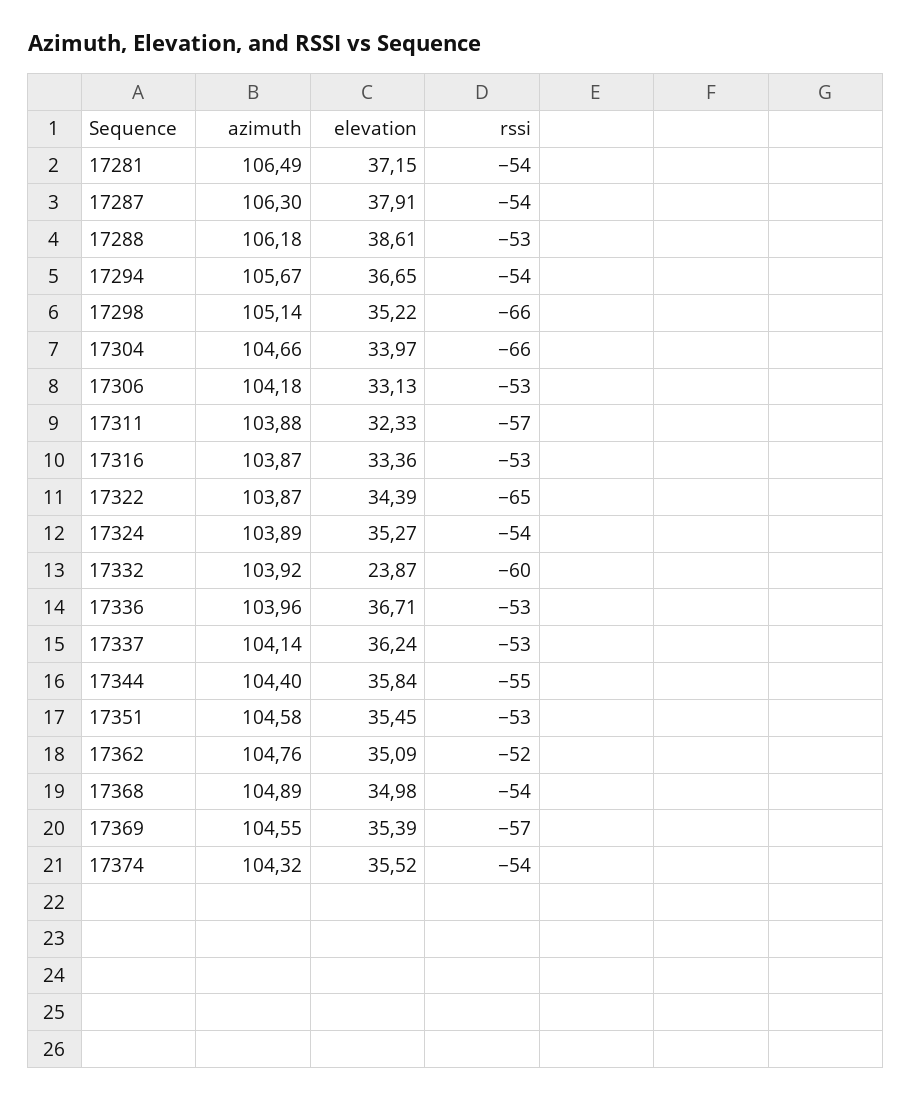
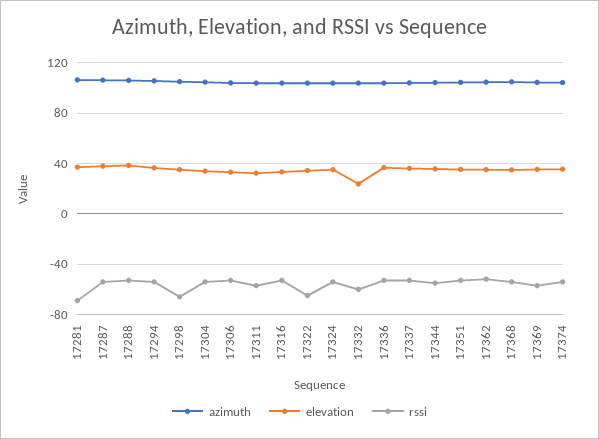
  {
    "azimuth": {
      "17281": 106.49,
      "17287": 106.3,
      "17288": 106.18,
      "17294": 105.67,
      "17298": 105.14,
      "17304": 104.66,
      "17306": 104.18,
      "17311": 103.88,
      "17316": 103.87,
      "17322": 103.87,
      "17324": 103.89,
      "17332": 103.92,
      "17336": 103.96,
      "17337": 104.14,
      "17344": 104.4,
      "17351": 104.58,
      "17362": 104.76,
      "17368": 104.89,
      "17369": 104.55,
      "17374": 104.32
    },
    "elevation": {
      "17281": 37.15,
      "17287": 37.91,
      "17288": 38.61,
      "17294": 36.65,
      "17298": 35.22,
      "17304": 33.97,
      "17306": 33.13,
      "17311": 32.33,
      "17316": 33.36,
      "17322": 34.39,
      "17324": 35.27,
      "17332": 23.87,
      "17336": 36.71,
      "17337": 36.24,
      "17344": 35.84,
      "17351": 35.45,
      "17362": 35.09,
      "17368": 34.98,
      "17369": 35.39,
      "17374": 35.52
    },
    "rssi": {
-     "17281": -54,
+     "17281": -70,
      "17287": -54,
      "17288": -53,
      "17294": -54,
      "17298": -66,
-     "17304": -66,
+     "17304": -55,
      "17306": -53,
      "17311": -57,
      "17316": -53,
      "17322": -65,
      "17324": -54,
      "17332": -60,
      "17336": -53,
      "17337": -53,
      "17344": -55,
      "17351": -53,
      "17362": -52,
      "17368": -54,
      "17369": -57,
      "17374": -54
    }
  }

